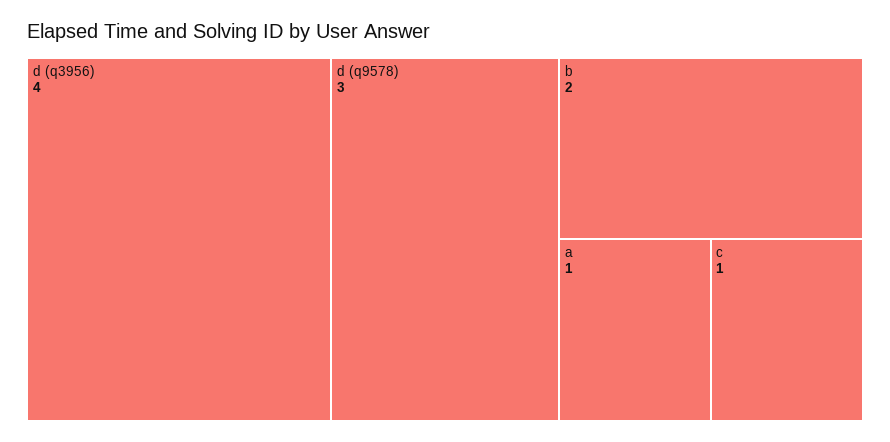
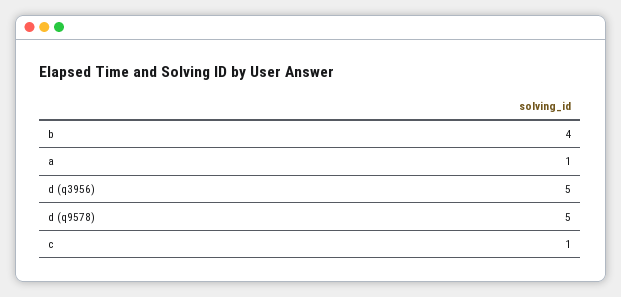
  {
-   "d (q3956)": 4,
+   "d (q3956)": 5,
-   "d (q9578)": 3,
+   "d (q9578)": 5,
-   "b": 2,
+   "b": 4,
    "a": 1,
    "c": 1
  }

